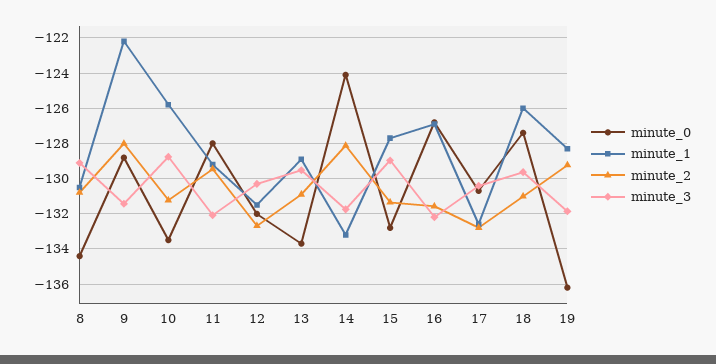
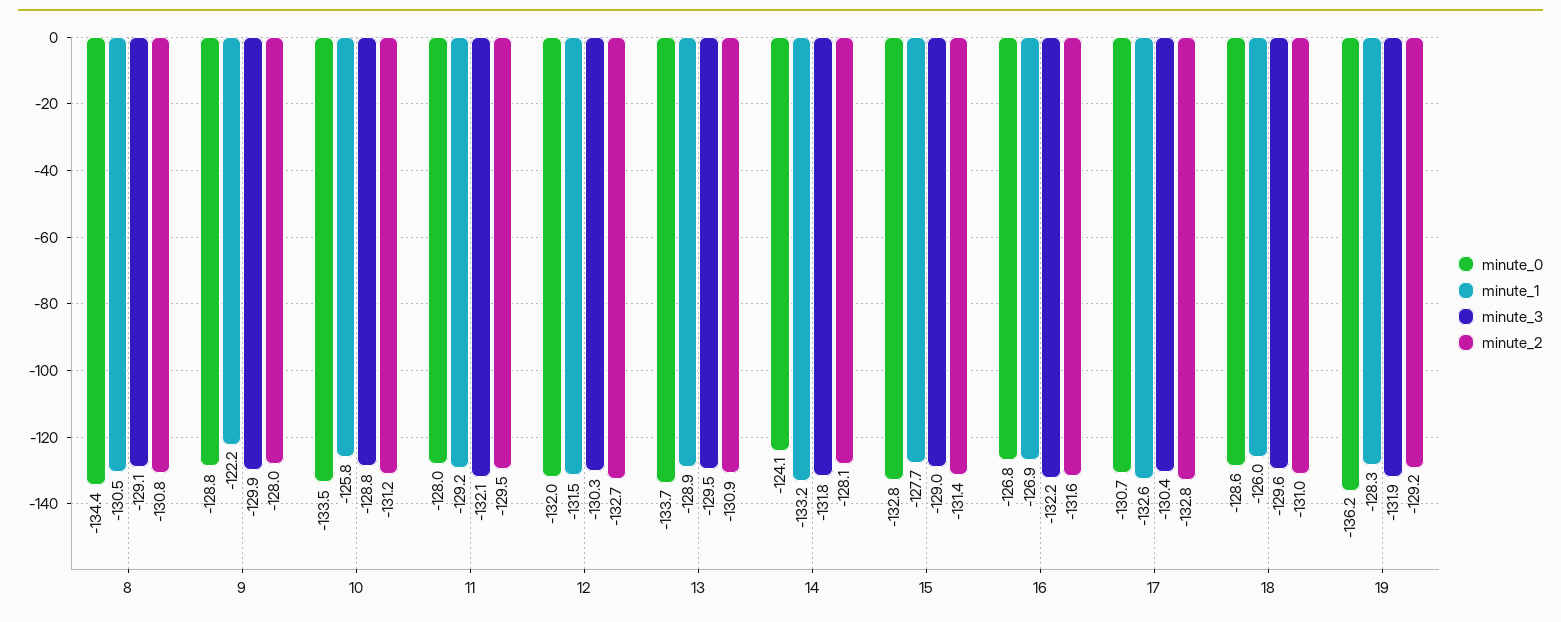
  {
    "minute_0": {
      "8": -134.4,
      "9": -128.8,
      "10": -133.5,
      "11": -128,
      "12": -132,
      "13": -133.7,
      "14": -124.1,
      "15": -132.8,
      "16": -126.8,
      "17": -130.7,
-     "18": -127.5,
+     "18": -128.6,
      "19": -136.2
    },
    "minute_1": {
      "8": -130.5,
      "9": -122.2,
      "10": -125.8,
      "11": -129.2,
      "12": -131.5,
      "13": -128.9,
      "14": -133.2,
      "15": -127.7,
      "16": -126.9,
      "17": -132.6,
      "18": -126,
      "19": -128.3
    },
    "minute_2": {
      "8": -130.8,
      "9": -128,
      "10": -131.2,
      "11": -129.5,
      "12": -132.7,
      "13": -130.9,
      "14": -128.1,
      "15": -131.4,
      "16": -131.6,
      "17": -132.8,
      "18": -131,
      "19": -129.2
    },
    "minute_3": {
      "8": -129.1,
-     "9": -131.5,
+     "9": -129.9,
      "10": -128.8,
      "11": -132.1,
      "12": -130.3,
      "13": -129.5,
      "14": -131.8,
      "15": -129,
      "16": -132.2,
      "17": -130.4,
      "18": -129.6,
      "19": -131.9
    }
  }

